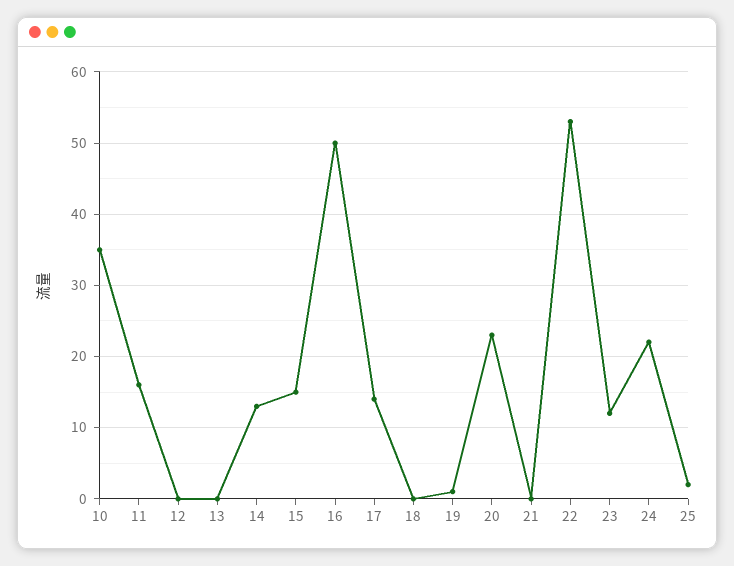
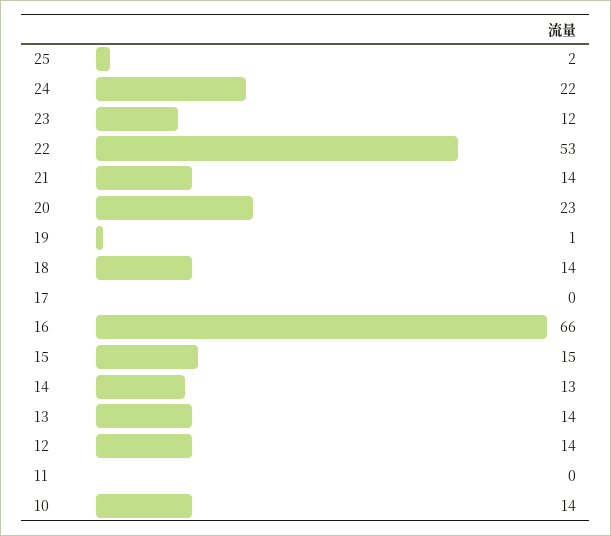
  {
-   "10": 35,
+   "10": 14,
-   "11": 16,
+   "11": 0,
-   "12": 0,
+   "12": 14,
-   "13": 0,
+   "13": 14,
    "14": 13,
    "15": 15,
-   "16": 50,
+   "16": 66,
-   "17": 14,
+   "17": 0,
-   "18": 0,
+   "18": 14,
    "19": 1,
    "20": 23,
-   "21": 0,
+   "21": 14,
    "22": 53,
    "23": 12,
    "24": 22,
    "25": 2
  }

